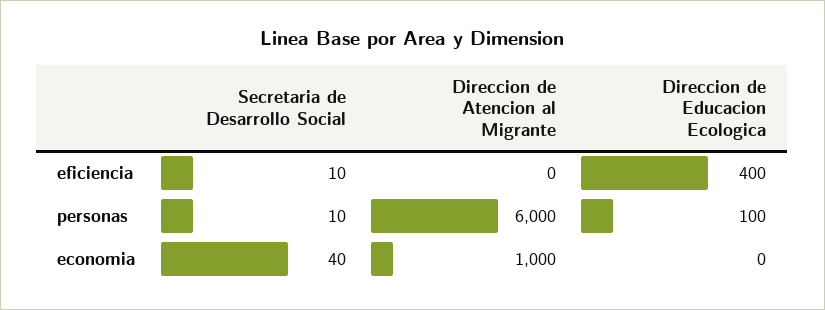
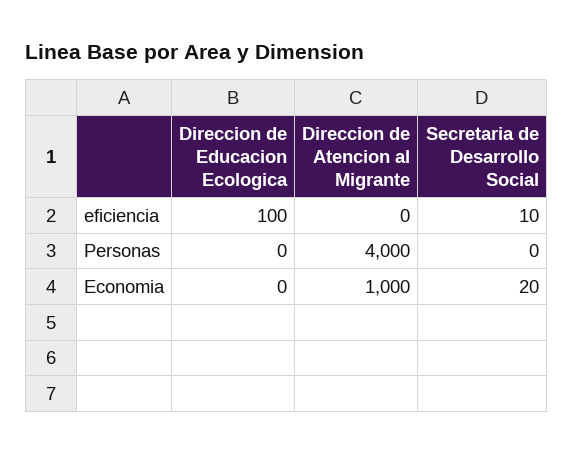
  {
    "Secretaria de Desarrollo Social": {
      "eficiencia": 10,
-     "personas": 10,
+     "personas": 0,
-     "economia": 40
+     "economia": 20
    },
    "Direccion de Atencion al Migrante": {
      "eficiencia": 0,
-     "personas": 6000,
+     "personas": 4000,
      "economia": 1000
    },
    "Direccion de Educacion Ecologica": {
-     "eficiencia": 400,
+     "eficiencia": 100,
-     "personas": 100,
+     "personas": 0,
      "economia": 0
    }
  }

